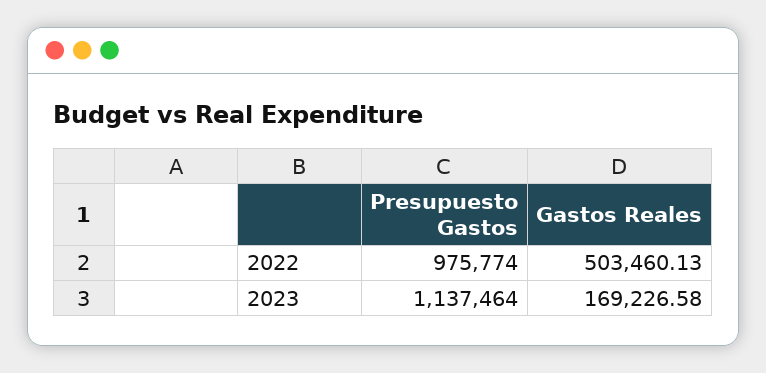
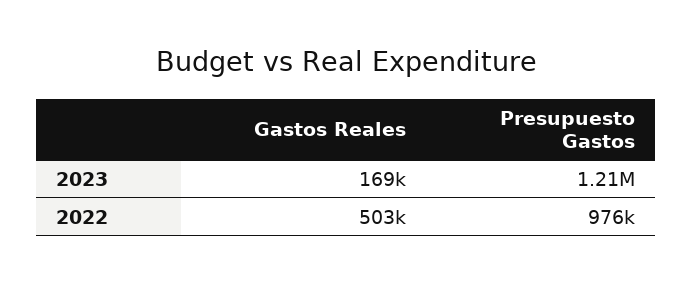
  {
    "Presupuesto Gastos": {
      "2022": 975774,
-     "2023": 1137464
+     "2023": 1210000
    },
    "Gastos Reales": {
      "2022": 503460.13,
      "2023": 169226.58
    }
  }

